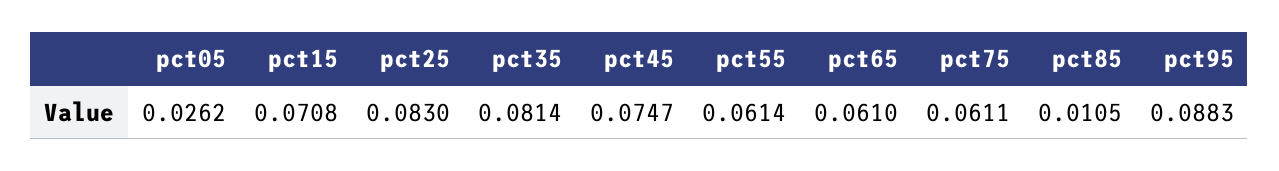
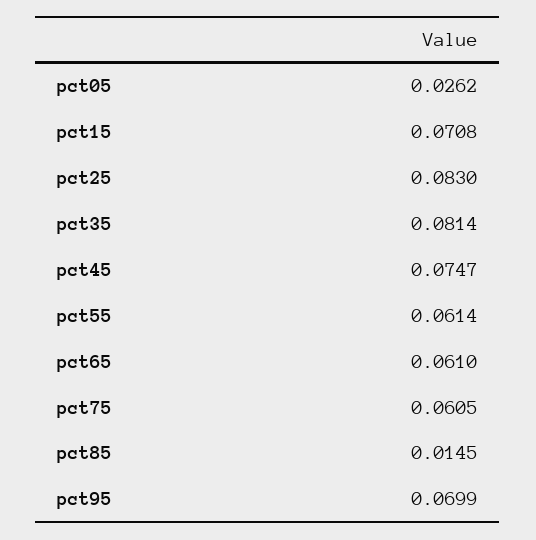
  {
    "pct05": 0.0262,
    "pct15": 0.0708,
    "pct25": 0.083,
    "pct35": 0.0814,
    "pct45": 0.0747,
    "pct55": 0.0614,
    "pct65": 0.061,
-   "pct75": 0.0611,
+   "pct75": 0.0605,
-   "pct85": 0.0105,
+   "pct85": 0.0145,
-   "pct95": 0.0883
+   "pct95": 0.0699
  }

